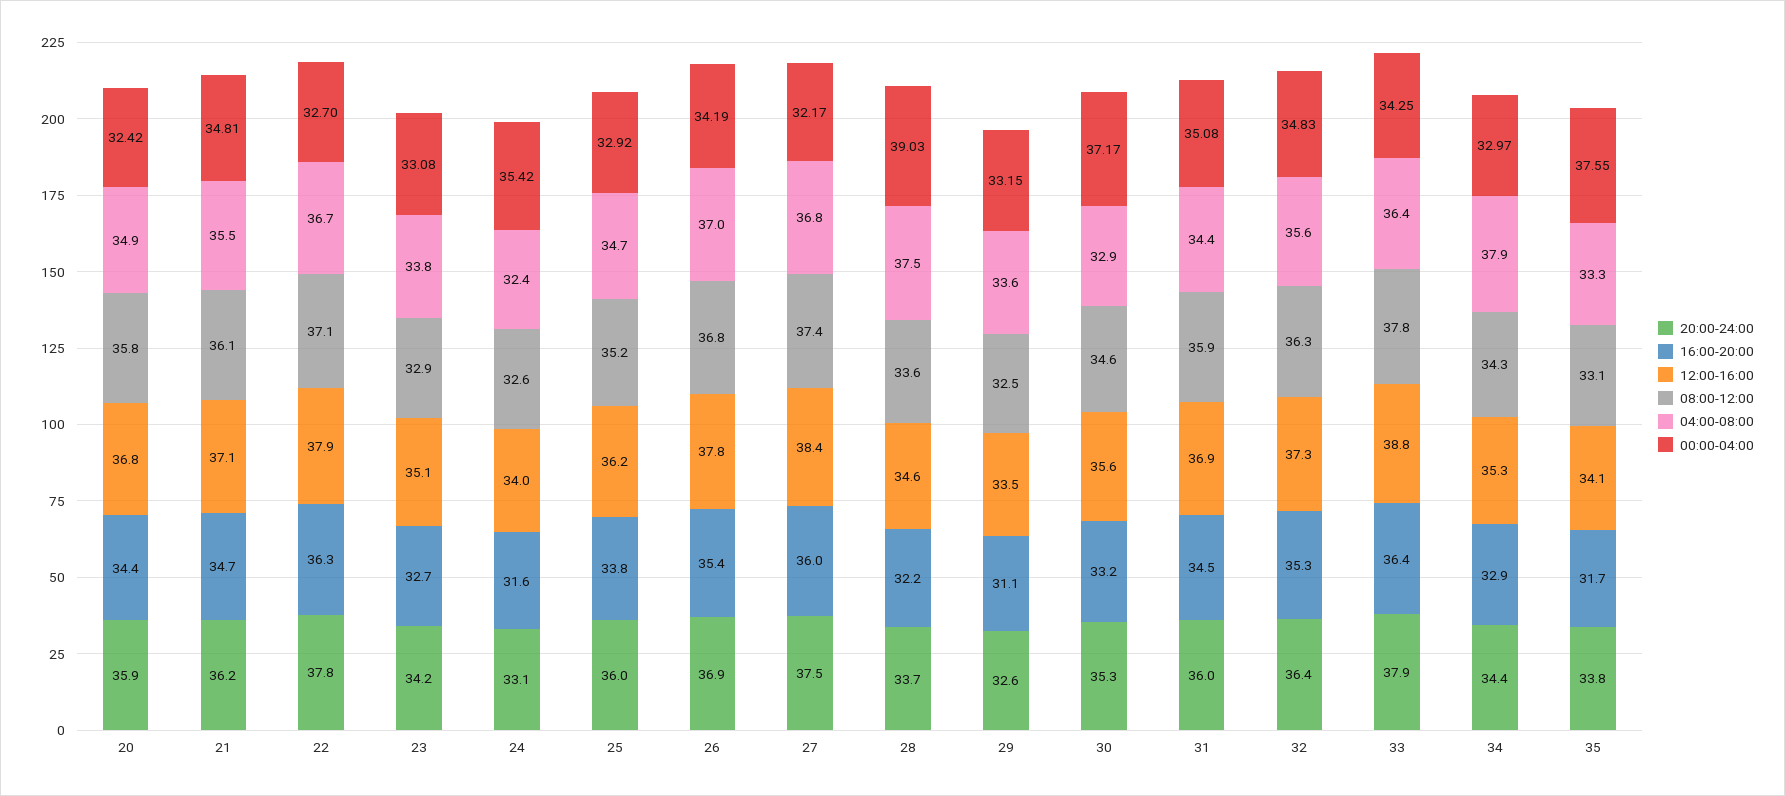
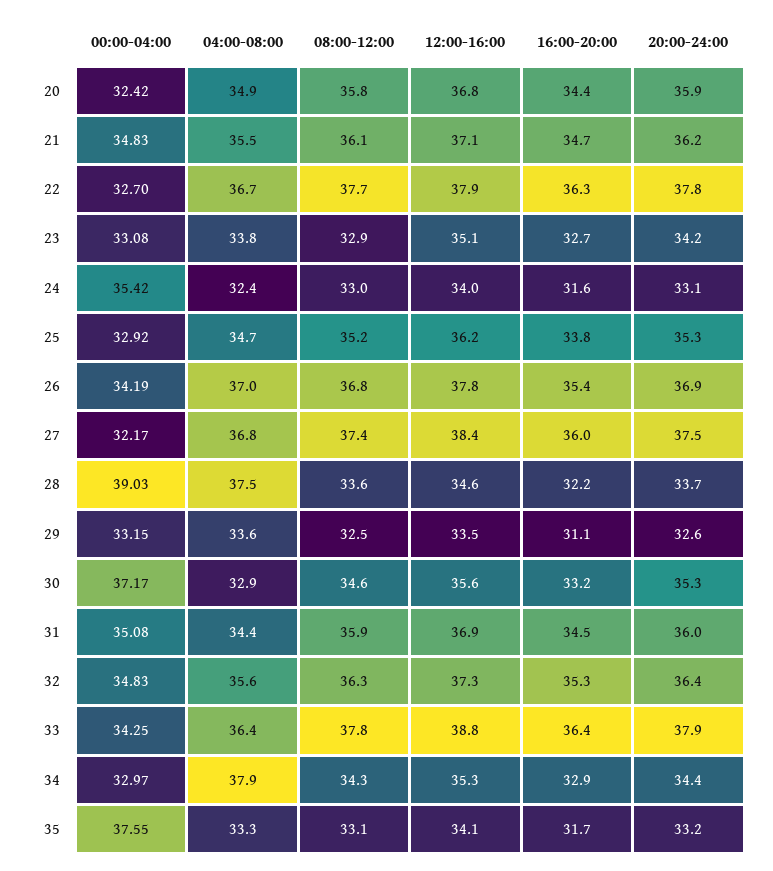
  {
    "20:00-24:00": {
      "20": 35.9,
      "21": 36.2,
      "22": 37.8,
      "23": 34.2,
      "24": 33.1,
-     "25": 36,
+     "25": 35.3,
      "26": 36.9,
      "27": 37.5,
      "28": 33.7,
      "29": 32.6,
      "30": 35.3,
      "31": 36,
      "32": 36.4,
      "33": 37.9,
      "34": 34.4,
-     "35": 33.8
+     "35": 33.2
    },
    "16:00-20:00": {
      "20": 34.4,
      "21": 34.7,
      "22": 36.3,
      "23": 32.7,
      "24": 31.6,
      "25": 33.8,
      "26": 35.4,
      "27": 36,
      "28": 32.2,
      "29": 31.1,
      "30": 33.2,
      "31": 34.5,
      "32": 35.3,
      "33": 36.4,
      "34": 32.9,
      "35": 31.7
    },
    "12:00-16:00": {
      "20": 36.8,
      "21": 37.1,
      "22": 37.9,
      "23": 35.1,
      "24": 34,
      "25": 36.2,
      "26": 37.8,
      "27": 38.4,
      "28": 34.6,
      "29": 33.5,
      "30": 35.6,
      "31": 36.9,
      "32": 37.3,
      "33": 38.8,
      "34": 35.3,
      "35": 34.1
    },
    "08:00-12:00": {
      "20": 35.8,
      "21": 36.1,
-     "22": 37.1,
+     "22": 37.7,
      "23": 32.9,
-     "24": 32.6,
+     "24": 33,
      "25": 35.2,
      "26": 36.8,
      "27": 37.4,
      "28": 33.6,
      "29": 32.5,
      "30": 34.6,
      "31": 35.9,
      "32": 36.3,
      "33": 37.8,
      "34": 34.3,
      "35": 33.1
    },
    "04:00-08:00": {
      "20": 34.9,
      "21": 35.5,
      "22": 36.7,
      "23": 33.8,
      "24": 32.4,
      "25": 34.7,
      "26": 37,
      "27": 36.8,
      "28": 37.5,
      "29": 33.6,
      "30": 32.9,
      "31": 34.4,
      "32": 35.6,
      "33": 36.4,
      "34": 37.9,
      "35": 33.3
    },
    "00:00-04:00": {
      "20": 32.42,
-     "21": 34.81,
+     "21": 34.83,
      "22": 32.7,
      "23": 33.08,
      "24": 35.42,
      "25": 32.92,
      "26": 34.19,
      "27": 32.17,
      "28": 39.03,
      "29": 33.15,
      "30": 37.17,
      "31": 35.08,
      "32": 34.83,
      "33": 34.25,
      "34": 32.97,
      "35": 37.55
    }
  }

